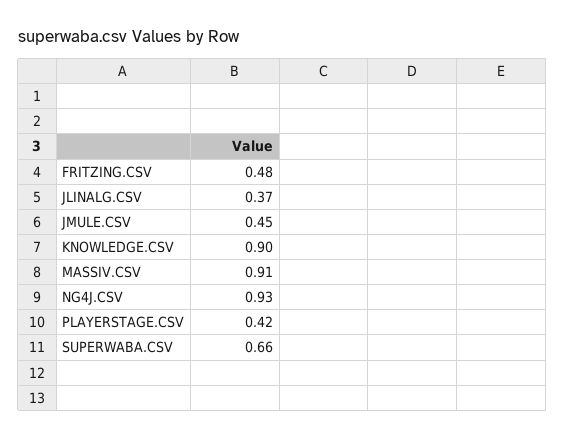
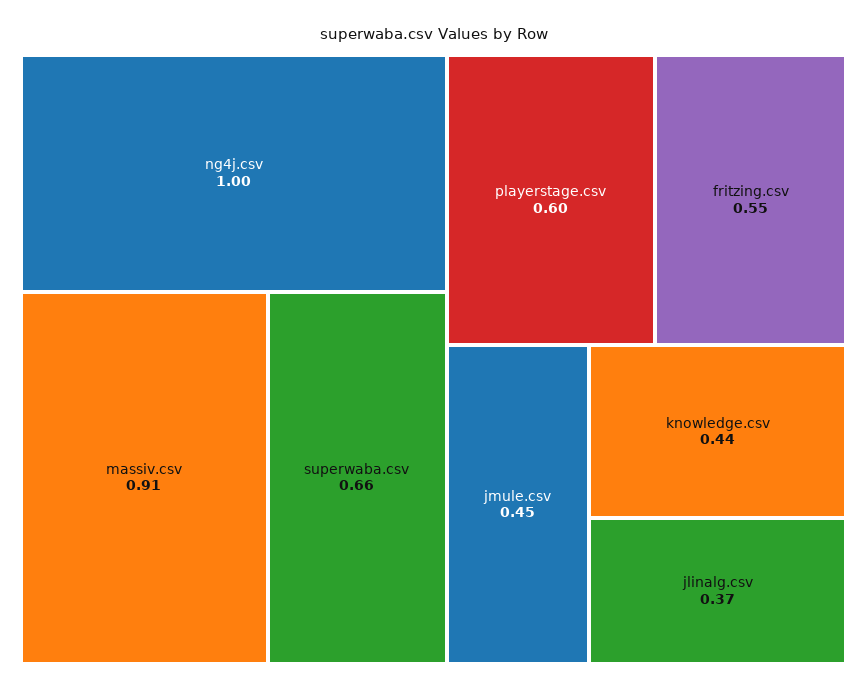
  {
-   "FRITZING.CSV": 0.48,
+   "FRITZING.CSV": 0.55,
    "JLINALG.CSV": 0.37,
    "JMULE.CSV": 0.45,
-   "KNOWLEDGE.CSV": 0.9,
+   "KNOWLEDGE.CSV": 0.44,
    "MASSIV.CSV": 0.91,
-   "NG4J.CSV": 0.93,
+   "NG4J.CSV": 1,
-   "PLAYERSTAGE.CSV": 0.42,
+   "PLAYERSTAGE.CSV": 0.6,
    "SUPERWABA.CSV": 0.66
  }

